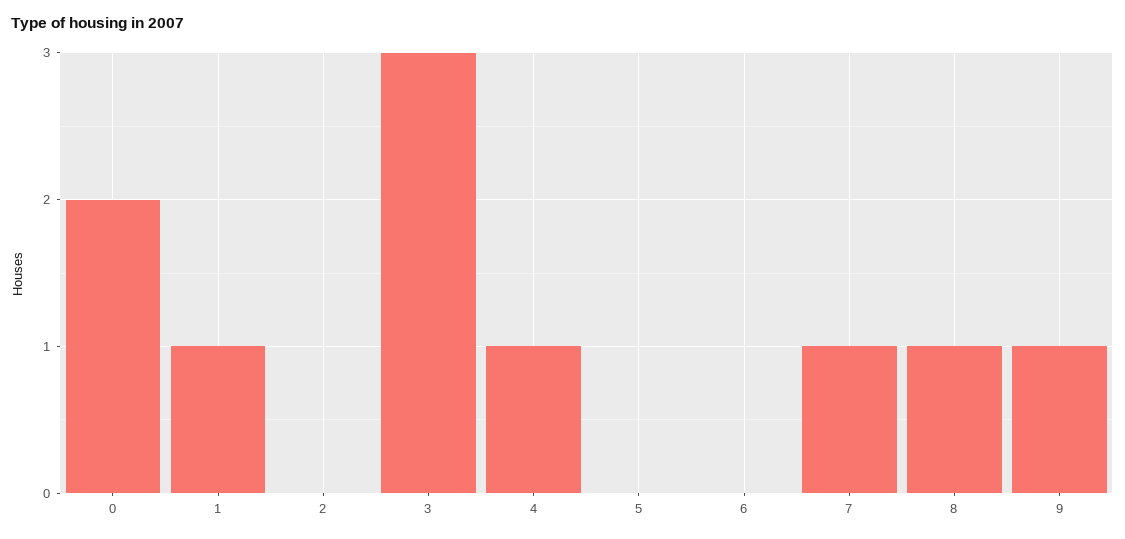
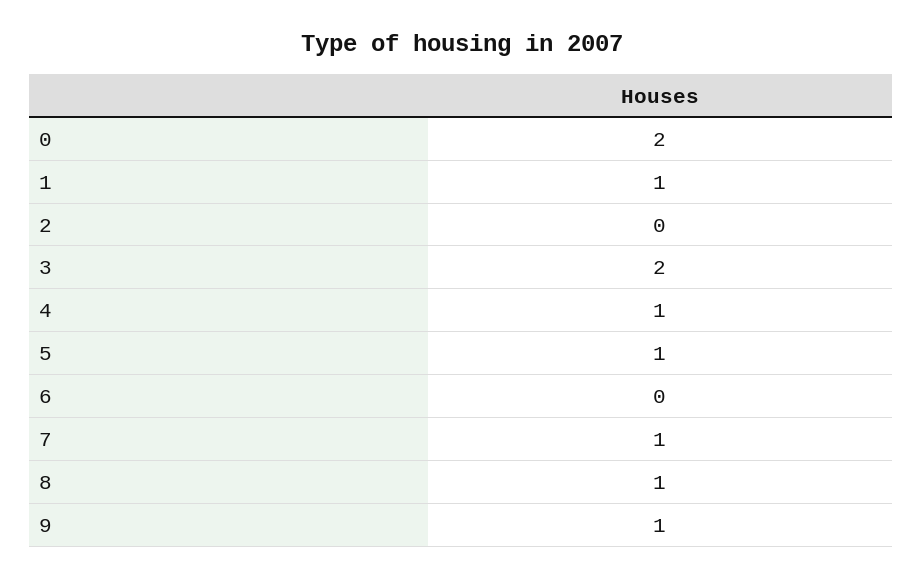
  {
    "0": 2,
    "1": 1,
    "2": 0,
-   "3": 3,
+   "3": 2,
    "4": 1,
-   "5": 0,
+   "5": 1,
    "6": 0,
    "7": 1,
    "8": 1,
    "9": 1
  }

